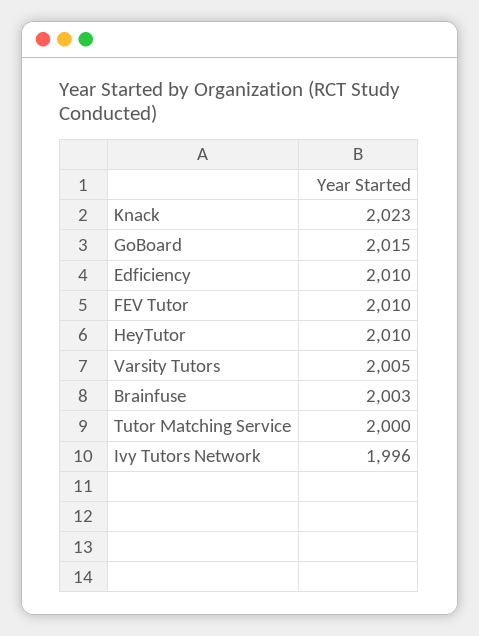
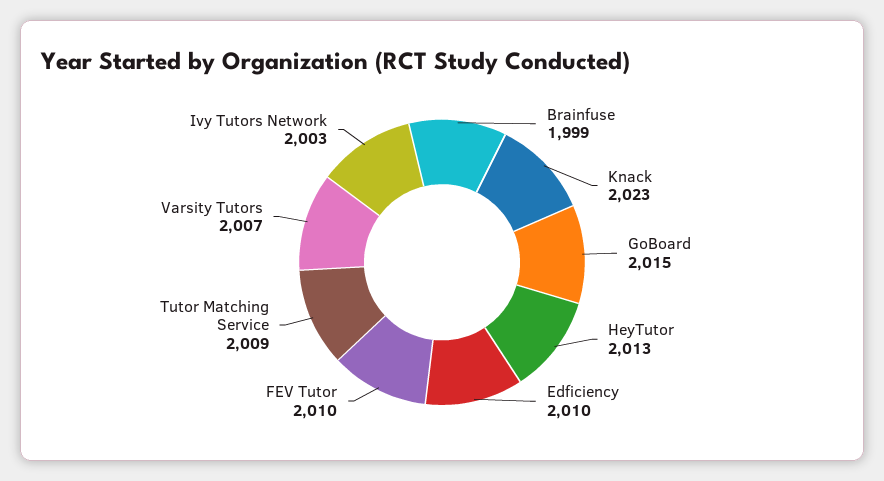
  {
    "Knack": 2023,
    "GoBoard": 2015,
    "Edficiency": 2010,
    "FEV Tutor": 2010,
-   "HeyTutor": 2010,
+   "HeyTutor": 2013,
-   "Varsity Tutors": 2005,
+   "Varsity Tutors": 2007,
-   "Brainfuse": 2003,
+   "Brainfuse": 1999,
-   "Tutor Matching Service": 2000,
+   "Tutor Matching Service": 2009,
-   "Ivy Tutors Network": 1996
+   "Ivy Tutors Network": 2003
  }

